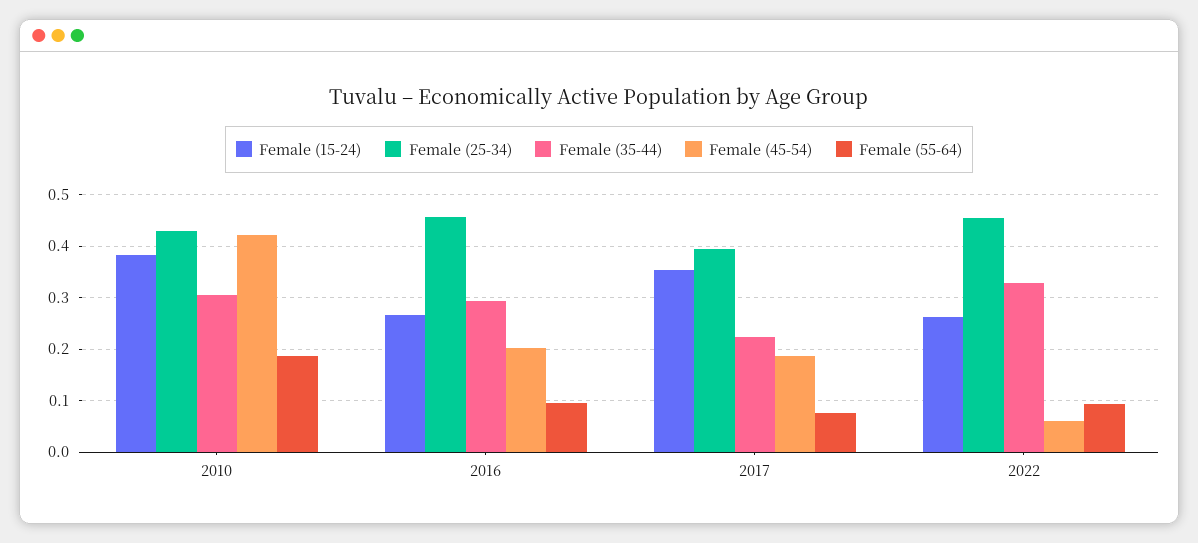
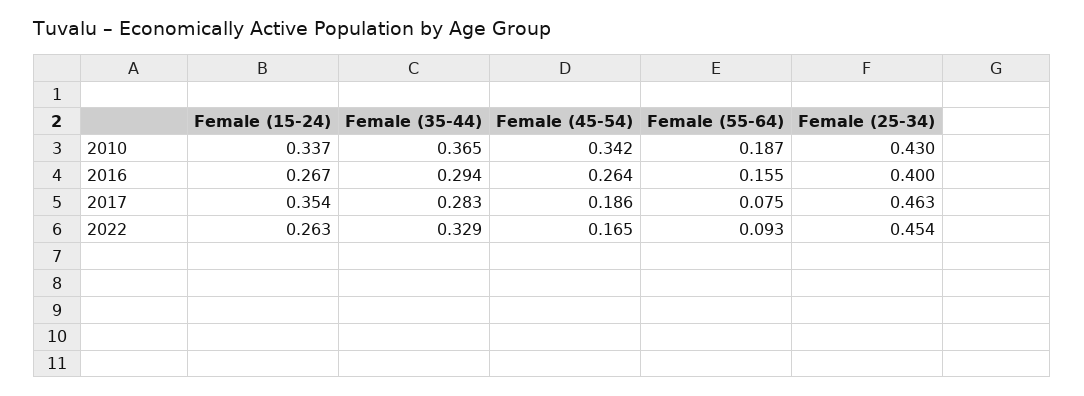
  {
    "Female (15-24)": {
-     "2010": 0.38,
+     "2010": 0.337,
      "2016": 0.267,
      "2017": 0.354,
      "2022": 0.263
    },
    "Female (25-34)": {
      "2010": 0.43,
-     "2016": 0.46,
+     "2016": 0.4,
-     "2017": 0.4,
+     "2017": 0.463,
      "2022": 0.454
    },
    "Female (35-44)": {
-     "2010": 0.3,
+     "2010": 0.365,
      "2016": 0.294,
-     "2017": 0.22,
+     "2017": 0.283,
      "2022": 0.329
    },
    "Female (45-54)": {
-     "2010": 0.42,
+     "2010": 0.342,
-     "2016": 0.2,
+     "2016": 0.264,
      "2017": 0.186,
-     "2022": 0.06
+     "2022": 0.165
    },
    "Female (55-64)": {
      "2010": 0.187,
-     "2016": 0.1,
+     "2016": 0.155,
      "2017": 0.075,
      "2022": 0.093
    }
  }

